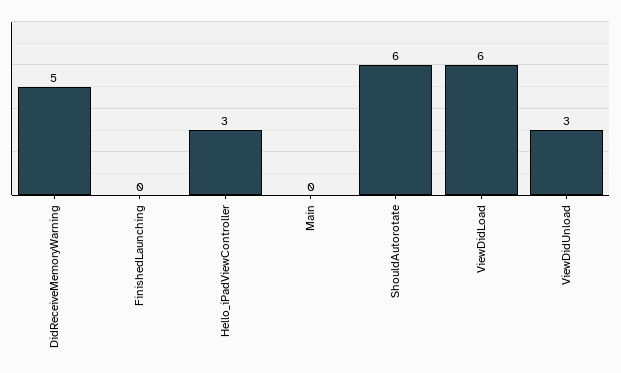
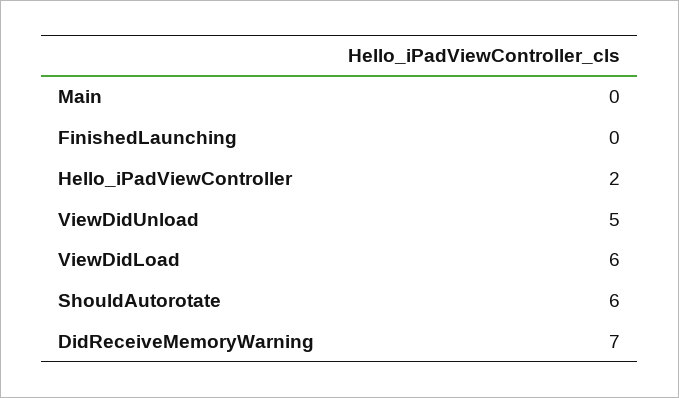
  {
-   "DidReceiveMemoryWarning": 5,
+   "DidReceiveMemoryWarning": 7,
    "FinishedLaunching": 0,
-   "Hello_iPadViewController": 3,
+   "Hello_iPadViewController": 2,
    "Main": 0,
    "ShouldAutorotate": 6,
    "ViewDidLoad": 6,
-   "ViewDidUnload": 3
+   "ViewDidUnload": 5
  }

